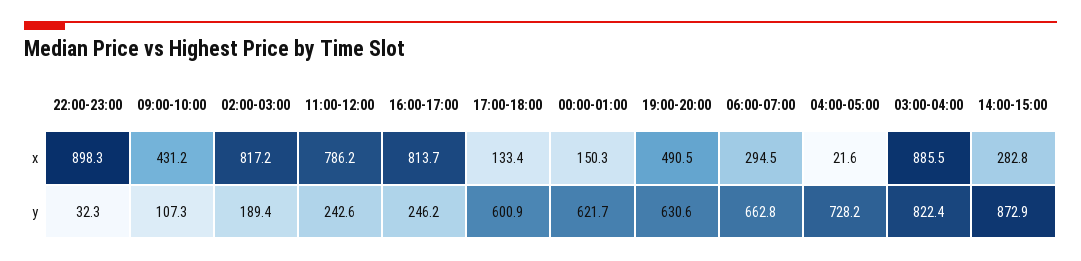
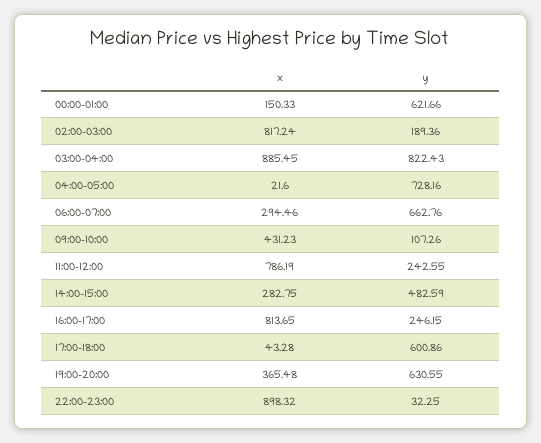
  {
    "22:00-23:00": {
      "x": 898.32,
      "y": 32.25
    },
    "09:00-10:00": {
      "x": 431.23,
      "y": 107.26
    },
    "02:00-03:00": {
      "x": 817.24,
      "y": 189.36
    },
    "11:00-12:00": {
      "x": 786.19,
      "y": 242.55
    },
    "16:00-17:00": {
      "x": 813.65,
      "y": 246.15
    },
    "17:00-18:00": {
-     "x": 133.4,
+     "x": 43.28,
      "y": 600.86
    },
    "00:00-01:00": {
      "x": 150.33,
      "y": 621.66
    },
    "19:00-20:00": {
-     "x": 490.5,
+     "x": 365.48,
      "y": 630.55
    },
    "06:00-07:00": {
      "x": 294.46,
      "y": 662.76
    },
    "04:00-05:00": {
      "x": 21.6,
      "y": 728.16
    },
    "03:00-04:00": {
      "x": 885.45,
      "y": 822.43
    },
    "14:00-15:00": {
      "x": 282.75,
-     "y": 872.9
+     "y": 482.59
    }
  }

